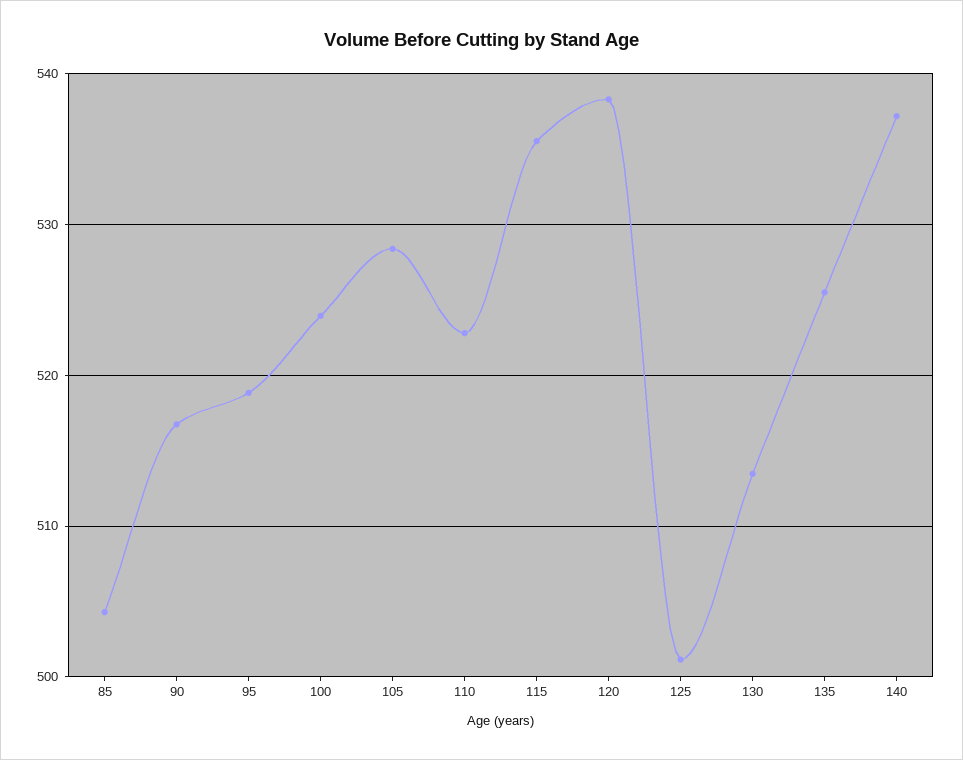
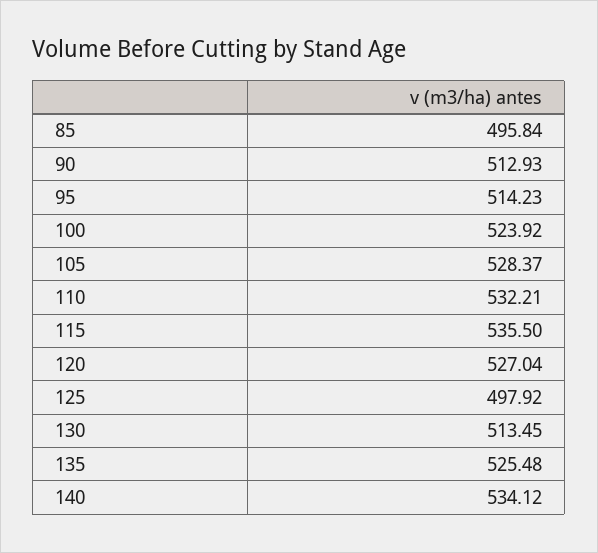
  {
-   "85": 504,
+   "85": 495.84,
-   "90": 517,
+   "90": 512.93,
-   "95": 519,
+   "95": 514.23,
    "100": 523.92,
    "105": 528.37,
-   "110": 523,
+   "110": 532.21,
    "115": 535.5,
-   "120": 538,
+   "120": 527.04,
-   "125": 501,
+   "125": 497.92,
    "130": 513.45,
    "135": 525.48,
-   "140": 537
+   "140": 534.12
  }

